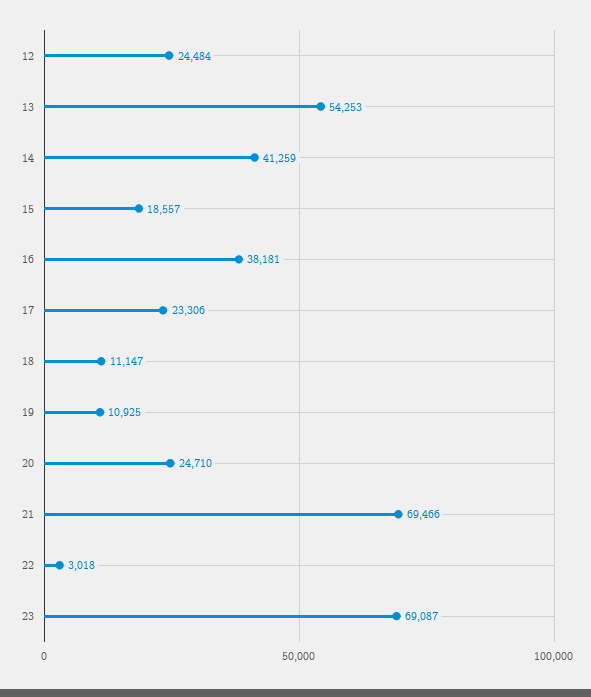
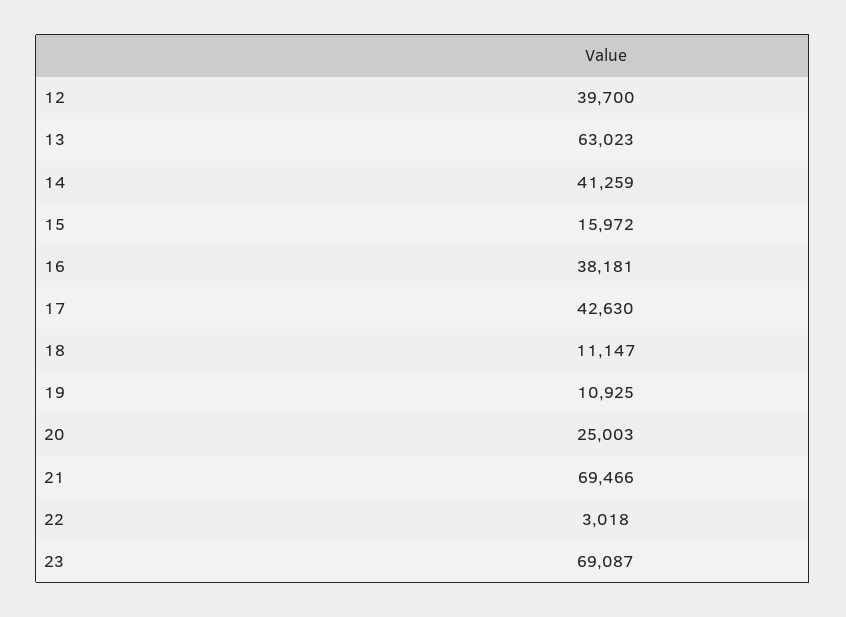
  {
-   "12": 24484,
+   "12": 39700,
-   "13": 54253,
+   "13": 63023,
    "14": 41259,
-   "15": 18557,
+   "15": 15972,
    "16": 38181,
-   "17": 23306,
+   "17": 42630,
    "18": 11147,
    "19": 10925,
-   "20": 24710,
+   "20": 25003,
    "21": 69466,
    "22": 3018,
    "23": 69087
  }

